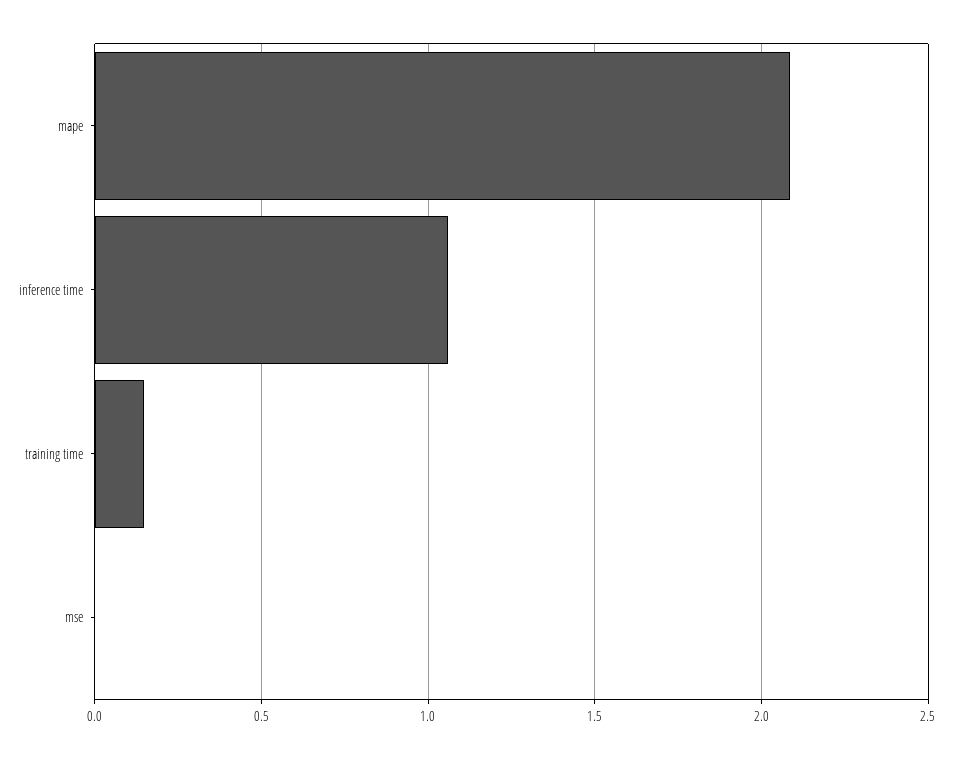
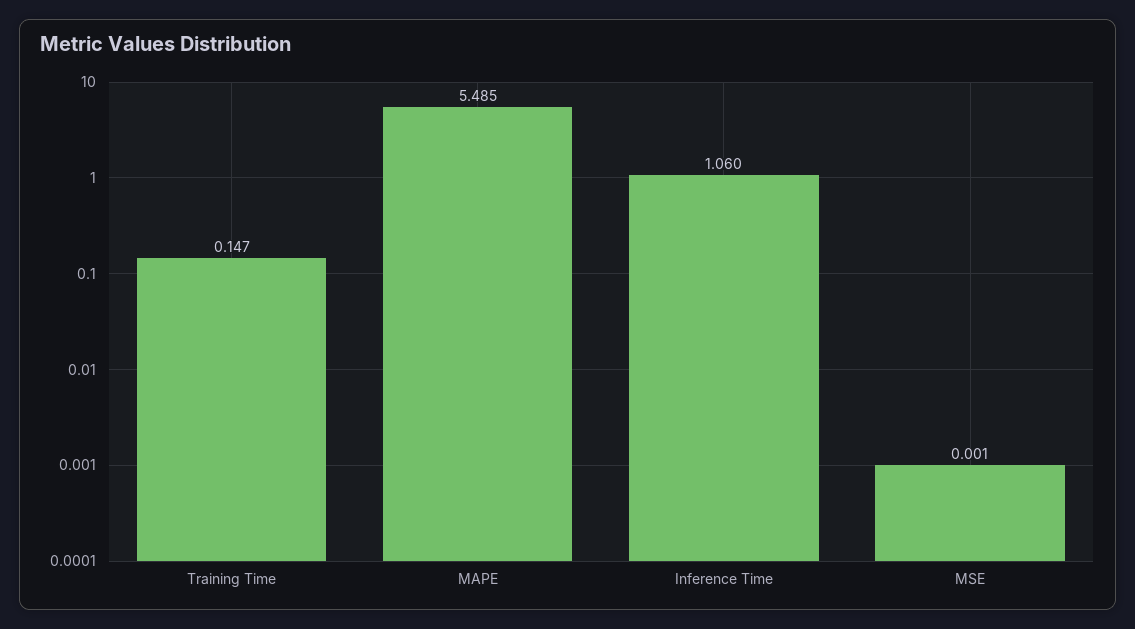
  {
-   "mape": 2.1,
+   "mape": 5.485,
    "inference time": 1.06,
    "training time": 0.147,
    "mse": 0.001
  }

